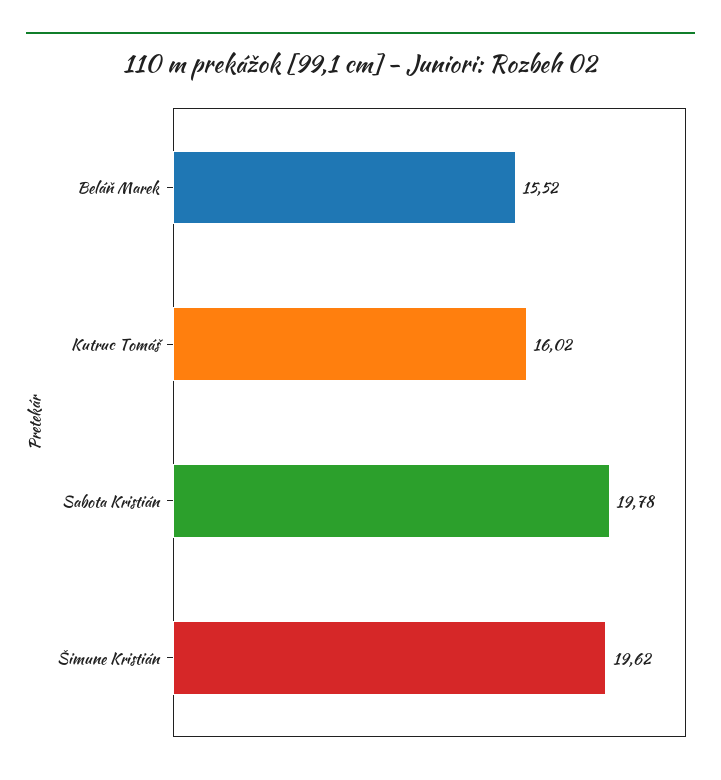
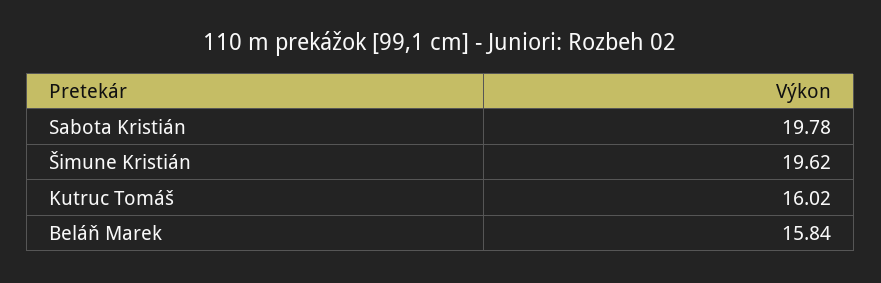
  {
-   "Beláň Marek": 15.52,
+   "Beláň Marek": 15.84,
    "Kutruc Tomáš": 16.02,
    "Sabota Kristián": 19.78,
    "Šimune Kristián": 19.62
  }

